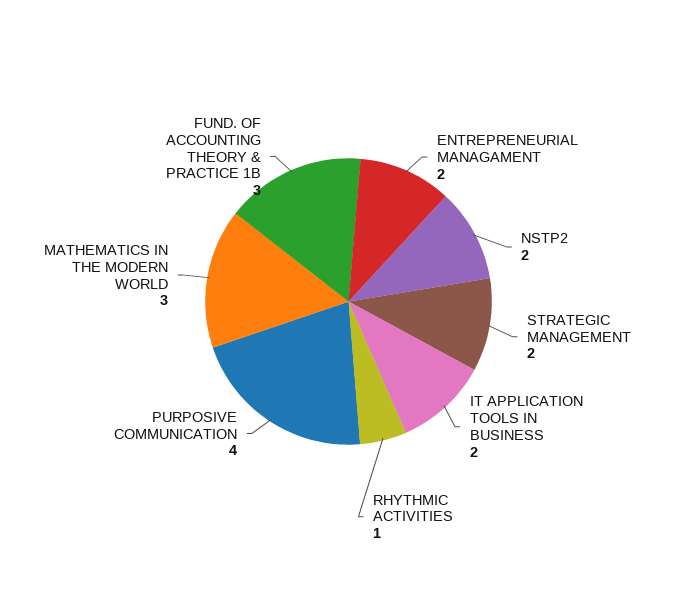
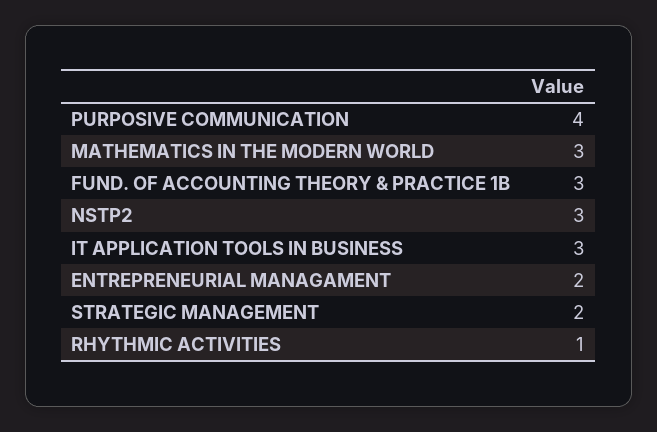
  {
    "ENTREPRENEURIAL MANAGAMENT": 2,
-   "NSTP2": 2,
+   "NSTP2": 3,
    "STRATEGIC MANAGEMENT": 2,
-   "IT APPLICATION TOOLS IN BUSINESS": 2,
+   "IT APPLICATION TOOLS IN BUSINESS": 3,
    "RHYTHMIC ACTIVITIES": 1,
    "PURPOSIVE COMMUNICATION": 4,
    "MATHEMATICS IN THE MODERN WORLD": 3,
    "FUND. OF ACCOUNTING THEORY & PRACTICE 1B": 3
  }

